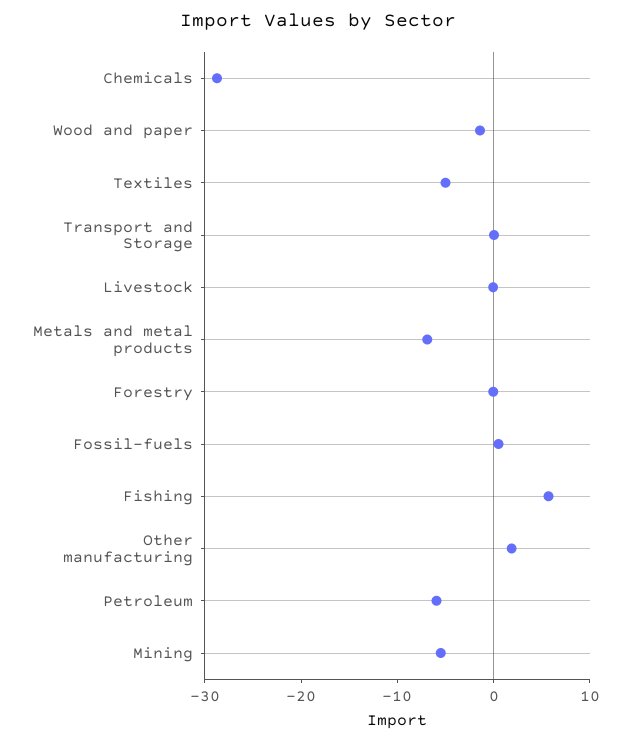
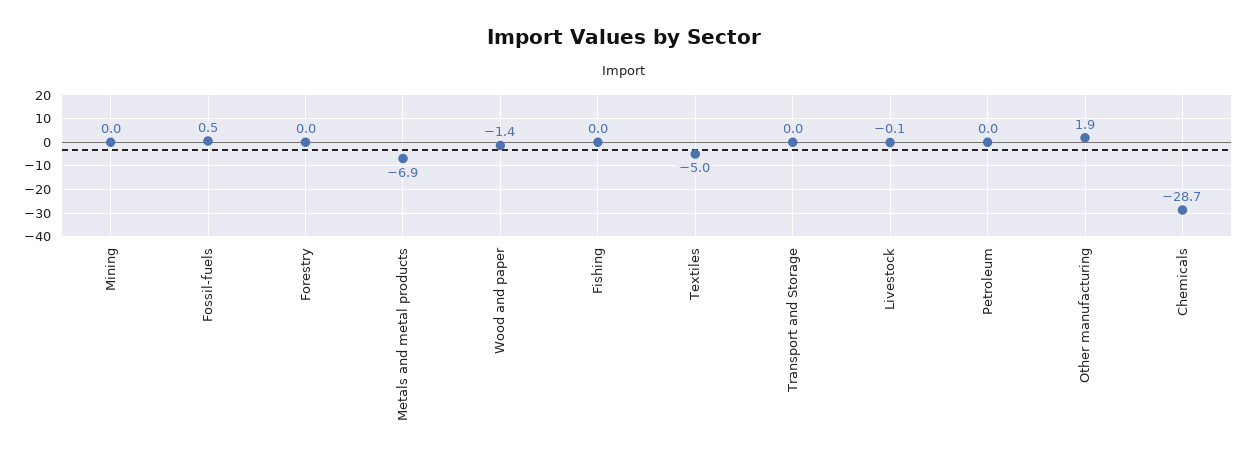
  {
    "Chemicals": -28.7,
    "Wood and paper": -1.4,
    "Textiles": -5,
    "Transport and Storage": 0,
    "Livestock": -0.1,
    "Metals and metal products": -6.9,
    "Forestry": 0,
    "Fossil-fuels": 0.5,
-   "Fishing": 6,
+   "Fishing": 0,
    "Other manufacturing": 1.9,
-   "Petroleum": -6,
+   "Petroleum": 0,
-   "Mining": -6
+   "Mining": 0
  }

